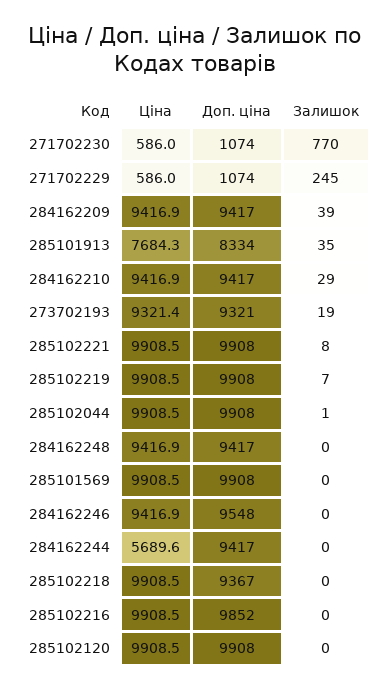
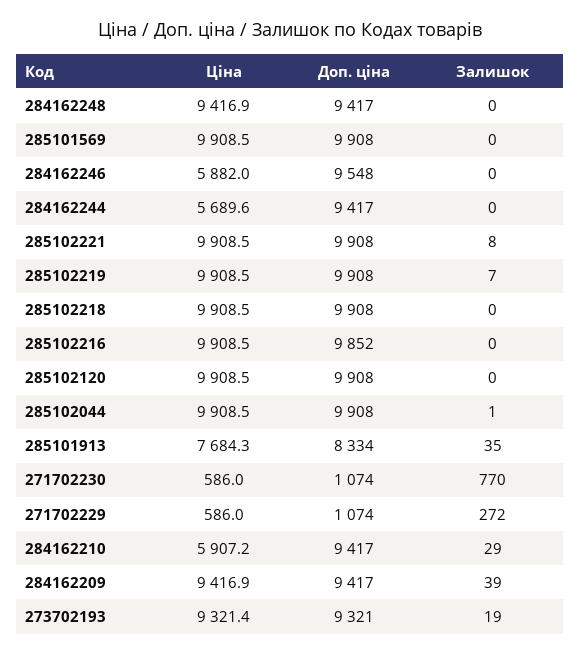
  {
    "Ціна": {
      "271702230": 586,
      "271702229": 586,
      "284162209": 9416.9,
      "285101913": 7684.3,
-     "284162210": 9416.9,
+     "284162210": 5907.2,
      "273702193": 9321.4,
      "285102221": 9908.5,
      "285102219": 9908.5,
      "285102044": 9908.5,
      "284162248": 9416.9,
      "285101569": 9908.5,
-     "284162246": 9416.9,
+     "284162246": 5882,
      "284162244": 5689.6,
      "285102218": 9908.5,
      "285102216": 9908.5,
      "285102120": 9908.5
    },
    "Доп. ціна": {
      "271702230": 1074,
      "271702229": 1074,
      "284162209": 9417,
      "285101913": 8334,
      "284162210": 9417,
      "273702193": 9321,
      "285102221": 9908,
      "285102219": 9908,
      "285102044": 9908,
      "284162248": 9417,
      "285101569": 9908,
      "284162246": 9548,
      "284162244": 9417,
-     "285102218": 9367,
+     "285102218": 9908,
      "285102216": 9852,
      "285102120": 9908
    },
    "Залишок": {
      "271702230": 770,
-     "271702229": 245,
+     "271702229": 272,
      "284162209": 39,
      "285101913": 35,
      "284162210": 29,
      "273702193": 19,
      "285102221": 8,
      "285102219": 7,
      "285102044": 1,
      "284162248": 0,
      "285101569": 0,
      "284162246": 0,
      "284162244": 0,
      "285102218": 0,
      "285102216": 0,
      "285102120": 0
    }
  }

